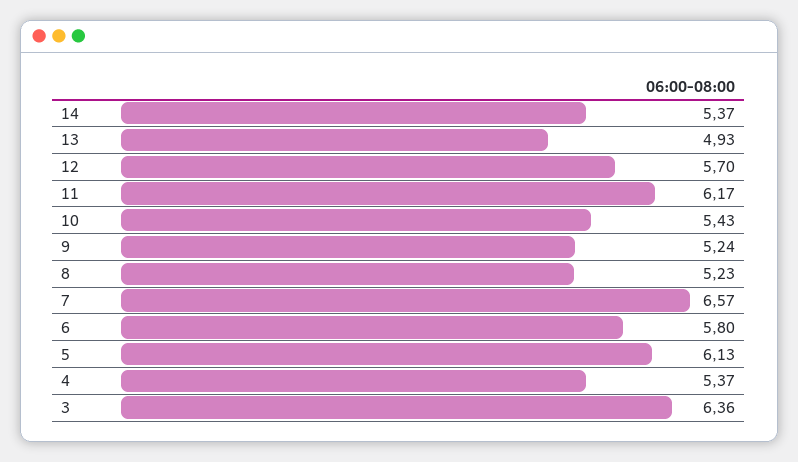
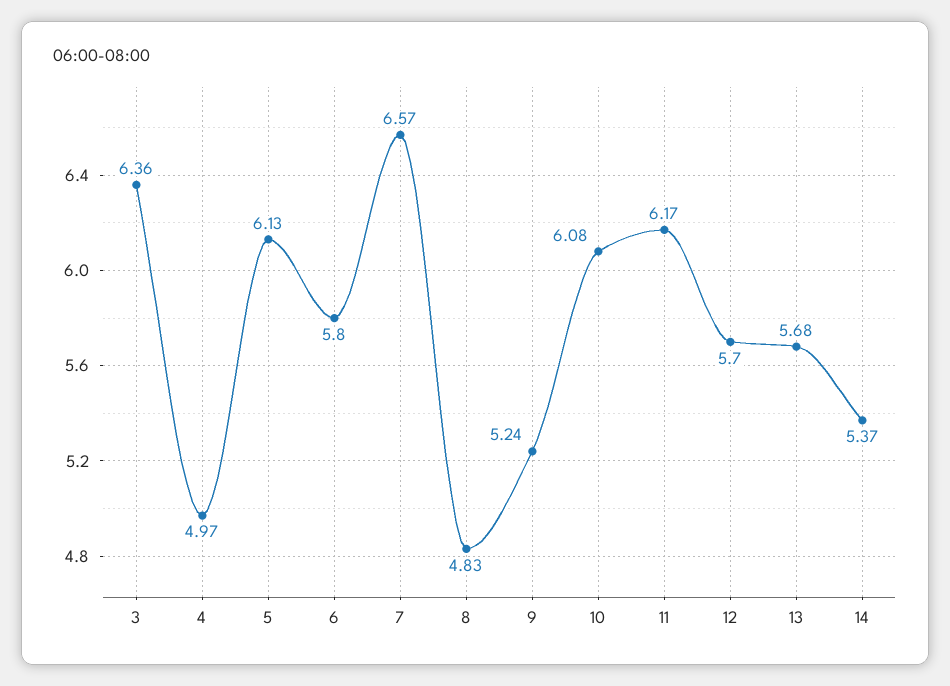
  {
    "14": 5.37,
-   "13": 4.93,
+   "13": 5.68,
    "12": 5.7,
    "11": 6.17,
-   "10": 5.43,
+   "10": 6.08,
    "9": 5.24,
-   "8": 5.23,
+   "8": 4.83,
    "7": 6.57,
    "6": 5.8,
    "5": 6.13,
-   "4": 5.37,
+   "4": 4.97,
    "3": 6.36
  }

